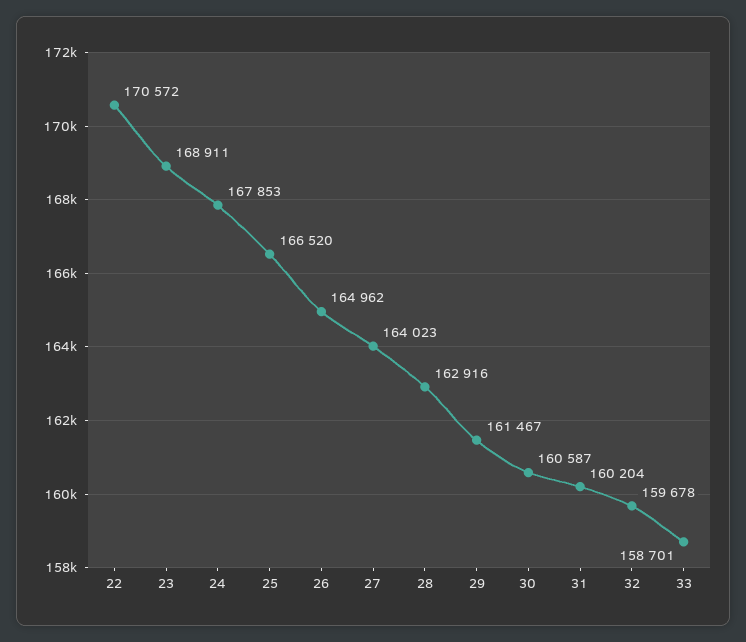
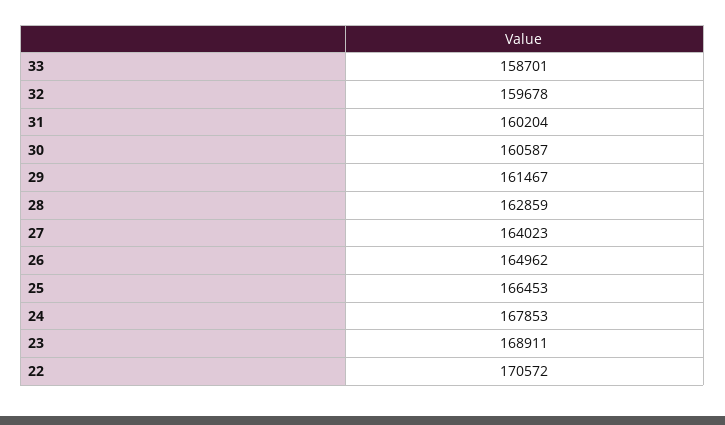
  {
    "22": 170572,
    "23": 168911,
    "24": 167853,
-   "25": 166520,
+   "25": 166453,
    "26": 164962,
    "27": 164023,
-   "28": 162916,
+   "28": 162859,
    "29": 161467,
    "30": 160587,
    "31": 160204,
    "32": 159678,
    "33": 158701
  }

